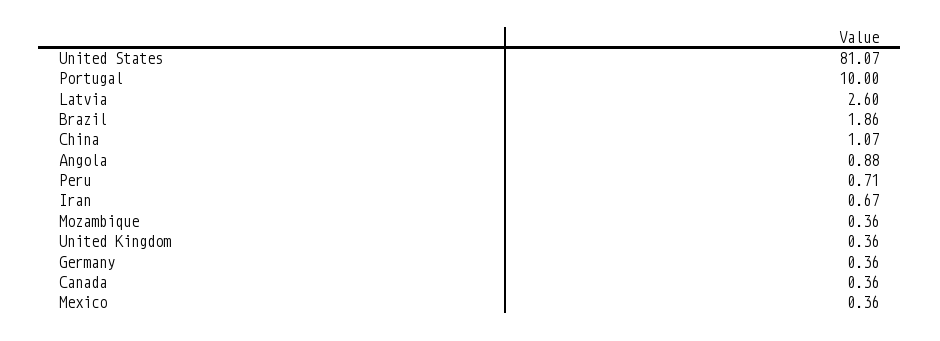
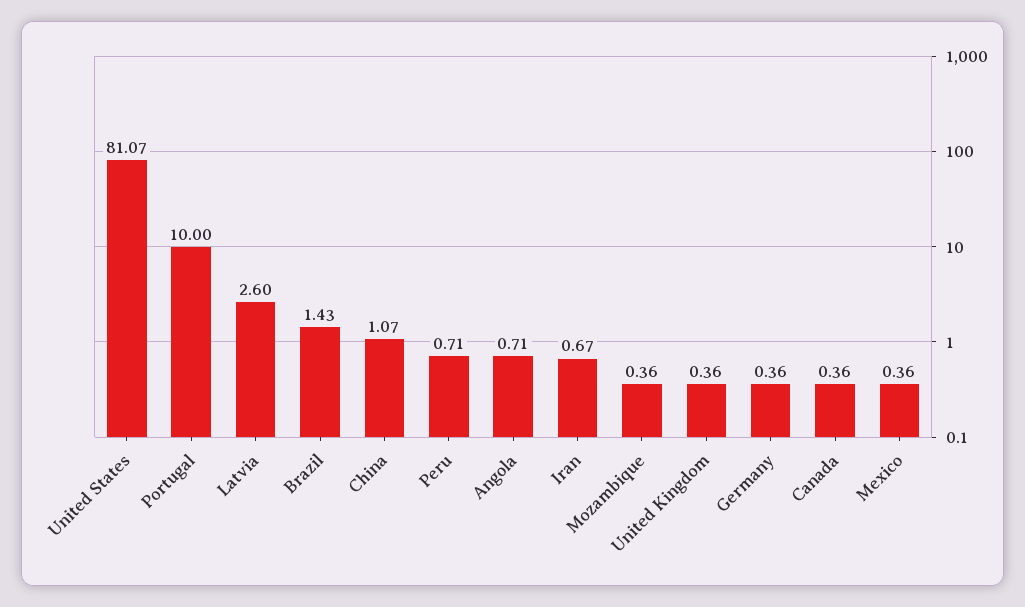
  {
    "United States": 81.07,
    "Portugal": 10,
    "Latvia": 2.6,
-   "Brazil": 1.86,
+   "Brazil": 1.43,
    "China": 1.07,
-   "Angola": 0.88,
+   "Angola": 0.71,
    "Peru": 0.71,
    "Iran": 0.67,
    "Mozambique": 0.36,
    "United Kingdom": 0.36,
    "Germany": 0.36,
    "Canada": 0.36,
    "Mexico": 0.36
  }

